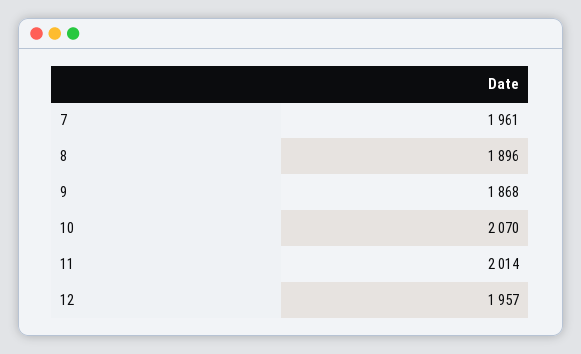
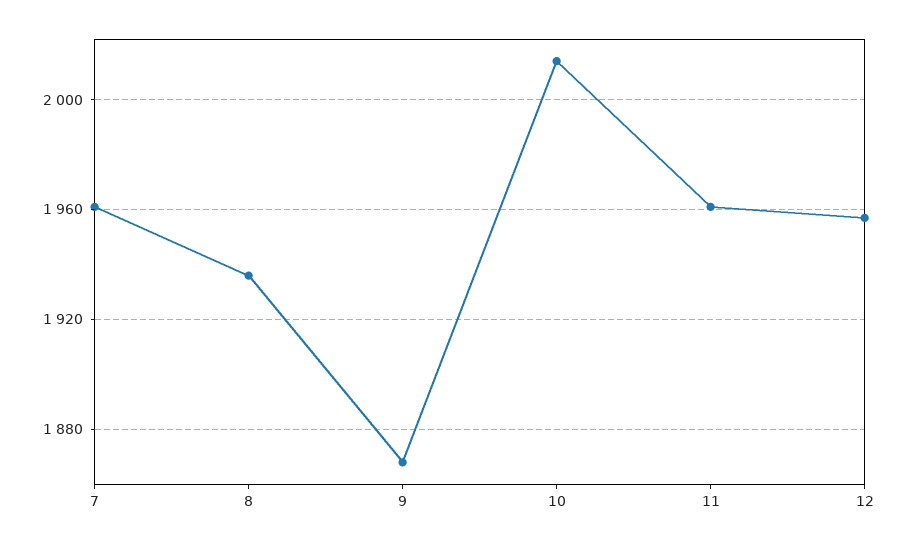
  {
    "7": 1961,
-   "8": 1896,
+   "8": 1935,
    "9": 1868,
-   "10": 2070,
+   "10": 2015,
-   "11": 2014,
+   "11": 1960,
    "12": 1957
  }

